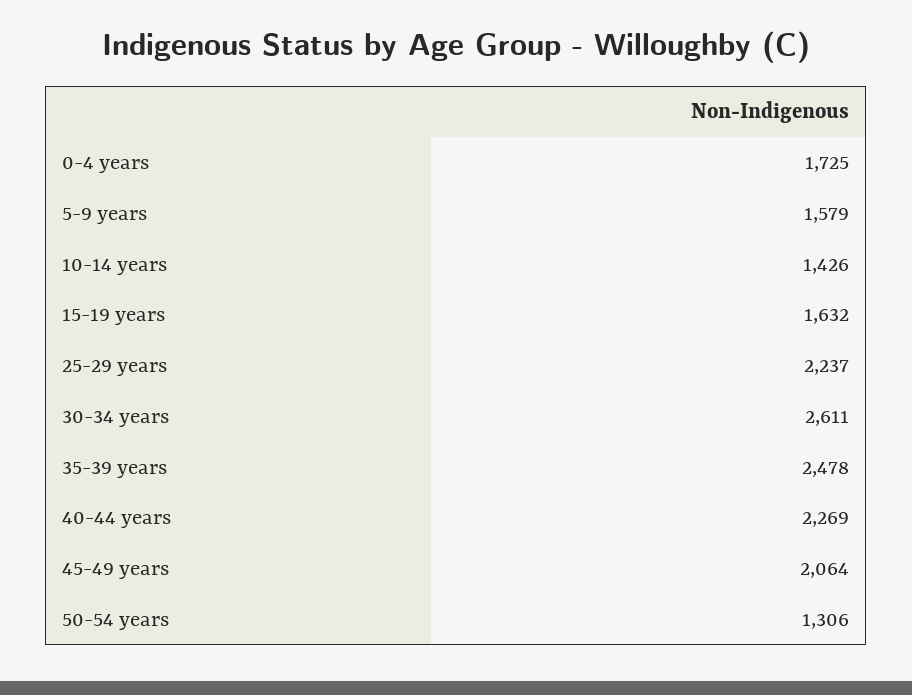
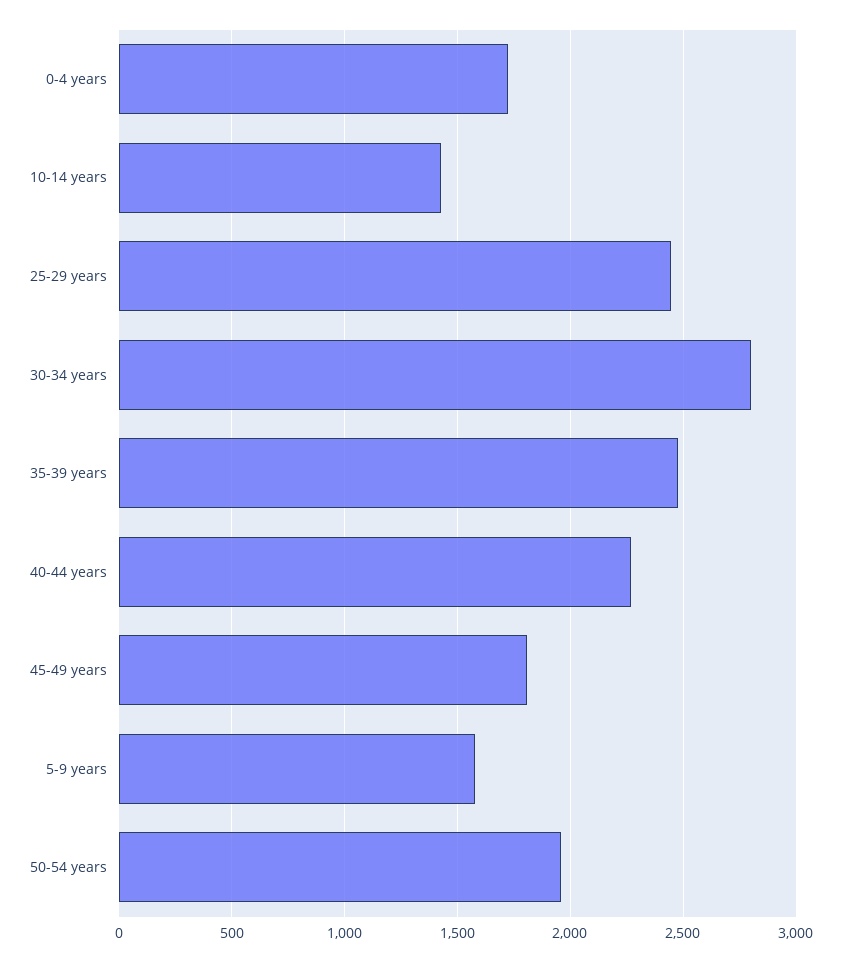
  {
    "0-4 years": 1725,
    "5-9 years": 1579,
    "10-14 years": 1426,
-   "15-19 years": 1632,
-   "25-29 years": 2237,
+   "25-29 years": 2450,
-   "30-34 years": 2611,
+   "30-34 years": 2800,
    "35-39 years": 2478,
    "40-44 years": 2269,
-   "45-49 years": 2064,
+   "45-49 years": 1800,
-   "50-54 years": 1306
+   "50-54 years": 1950
  }

